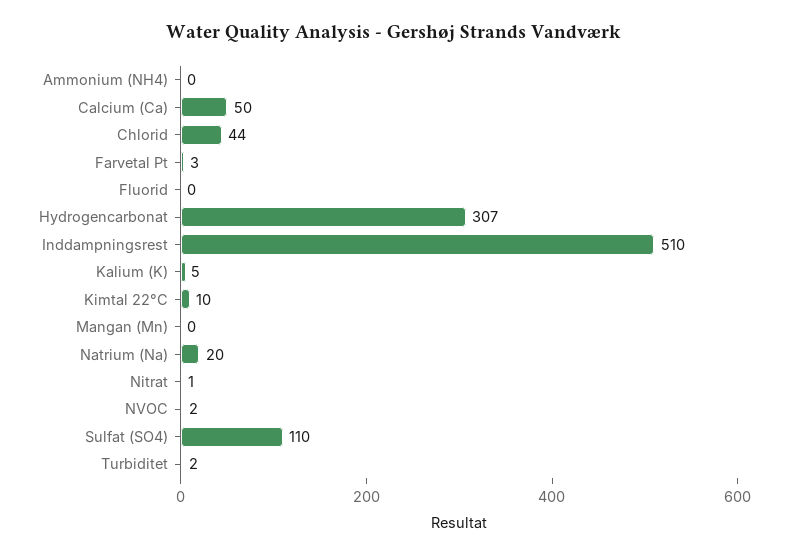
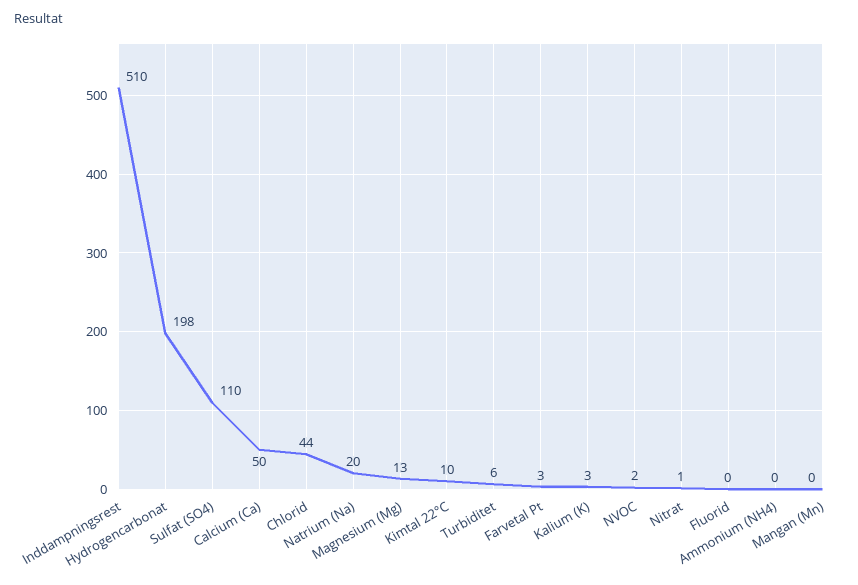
  {
    "Ammonium (NH4)": 0,
    "Calcium (Ca)": 50,
    "Chlorid": 44,
    "Farvetal Pt": 3,
    "Fluorid": 0,
-   "Hydrogencarbonat": 307,
+   "Hydrogencarbonat": 198,
    "Inddampningsrest": 510,
-   "Kalium (K)": 5,
+   "Kalium (K)": 3,
    "Kimtal 22°C": 10,
    "Mangan (Mn)": 0,
    "Natrium (Na)": 20,
    "Nitrat": 1,
    "NVOC": 2,
    "Sulfat (SO4)": 110,
-   "Turbiditet": 2
+   "Turbiditet": 6,
+   "Magnesium (Mg)": 13
  }

